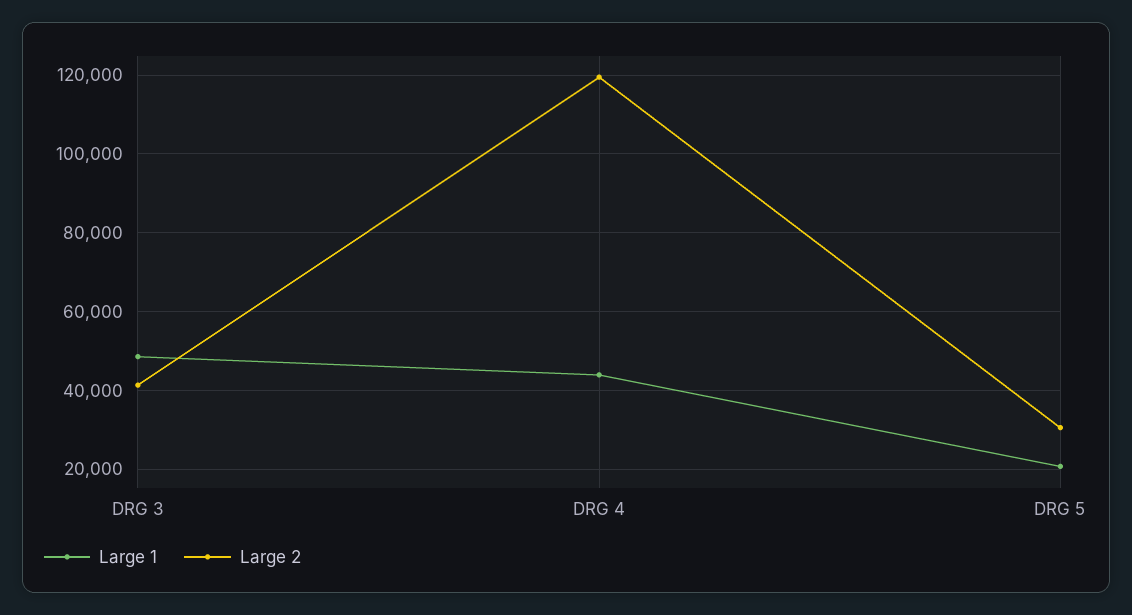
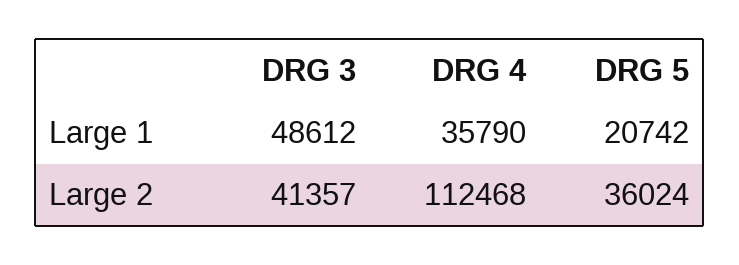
  {
    "Large 1": {
      "DRG 3": 48612,
-     "DRG 4": 44000,
+     "DRG 4": 35790,
      "DRG 5": 20742
    },
    "Large 2": {
      "DRG 3": 41357,
-     "DRG 4": 120000,
+     "DRG 4": 112468,
-     "DRG 5": 30000
+     "DRG 5": 36024
    }
  }

